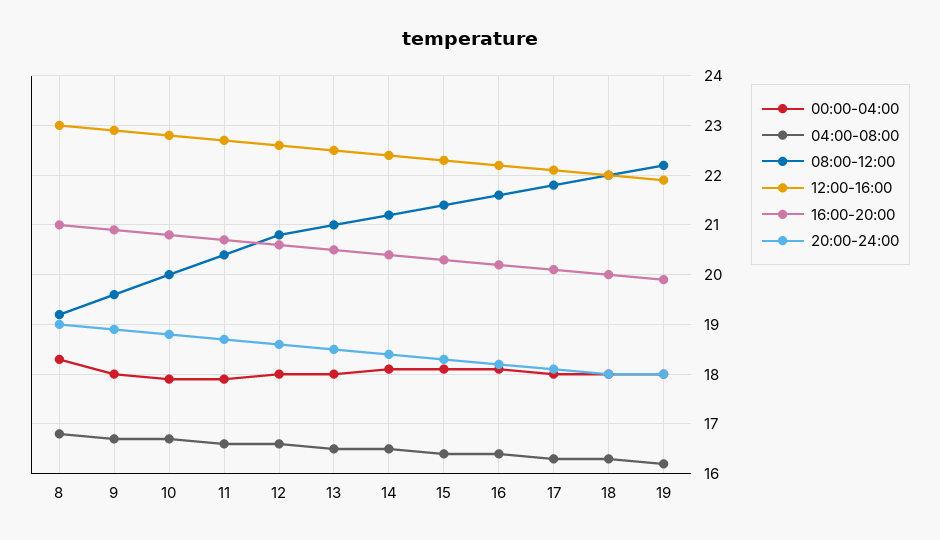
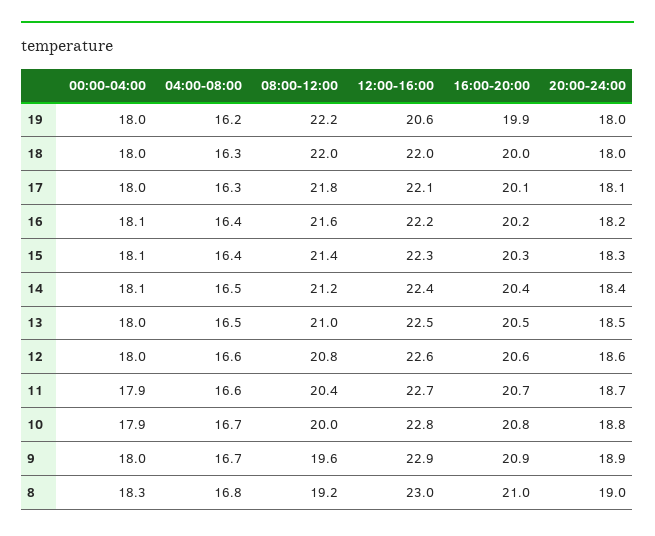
  {
    "00:00-04:00": {
      "8": 18.3,
      "9": 18,
      "10": 17.9,
      "11": 17.9,
      "12": 18,
      "13": 18,
      "14": 18.1,
      "15": 18.1,
      "16": 18.1,
      "17": 18,
      "18": 18,
      "19": 18
    },
    "04:00-08:00": {
      "8": 16.8,
      "9": 16.7,
      "10": 16.7,
      "11": 16.6,
      "12": 16.6,
      "13": 16.5,
      "14": 16.5,
      "15": 16.4,
      "16": 16.4,
      "17": 16.3,
      "18": 16.3,
      "19": 16.2
    },
    "08:00-12:00": {
      "8": 19.2,
      "9": 19.6,
      "10": 20,
      "11": 20.4,
      "12": 20.8,
      "13": 21,
      "14": 21.2,
      "15": 21.4,
      "16": 21.6,
      "17": 21.8,
      "18": 22,
      "19": 22.2
    },
    "12:00-16:00": {
      "8": 23,
      "9": 22.9,
      "10": 22.8,
      "11": 22.7,
      "12": 22.6,
      "13": 22.5,
      "14": 22.4,
      "15": 22.3,
      "16": 22.2,
      "17": 22.1,
      "18": 22,
-     "19": 22
+     "19": 20.6
    },
    "16:00-20:00": {
      "8": 21,
      "9": 20.9,
      "10": 20.8,
      "11": 20.7,
      "12": 20.6,
      "13": 20.5,
      "14": 20.4,
      "15": 20.3,
      "16": 20.2,
      "17": 20.1,
      "18": 20,
      "19": 19.9
    },
    "20:00-24:00": {
      "8": 19,
      "9": 18.9,
      "10": 18.8,
      "11": 18.7,
      "12": 18.6,
      "13": 18.5,
      "14": 18.4,
      "15": 18.3,
      "16": 18.2,
      "17": 18.1,
      "18": 18,
      "19": 18
    }
  }

